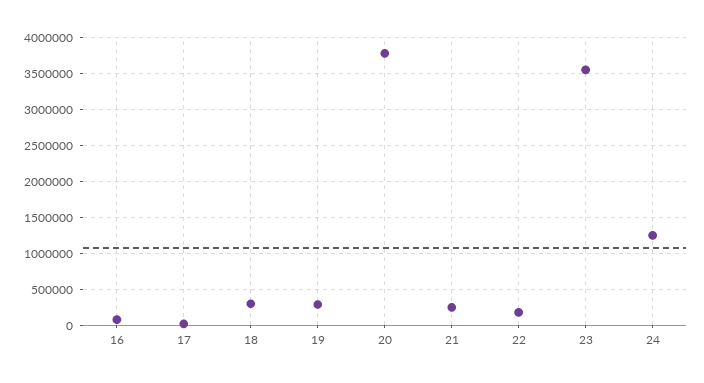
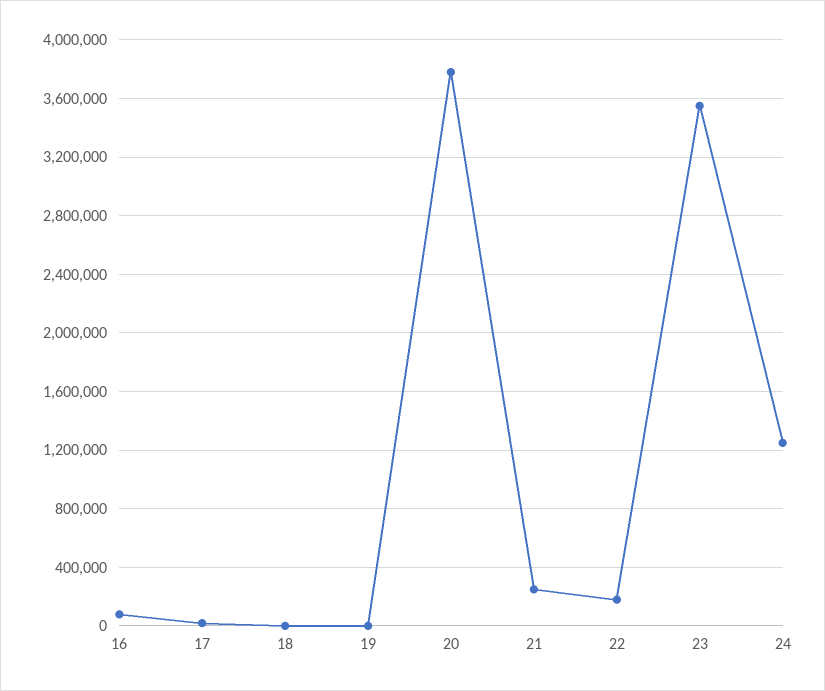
  {
    "16": 100000,
    "17": 0,
-   "18": 300000,
+   "18": 0,
-   "19": 300000,
+   "19": 0,
    "20": 3800000,
    "21": 250000,
    "22": 200000,
    "23": 3550000,
    "24": 1250000
  }

